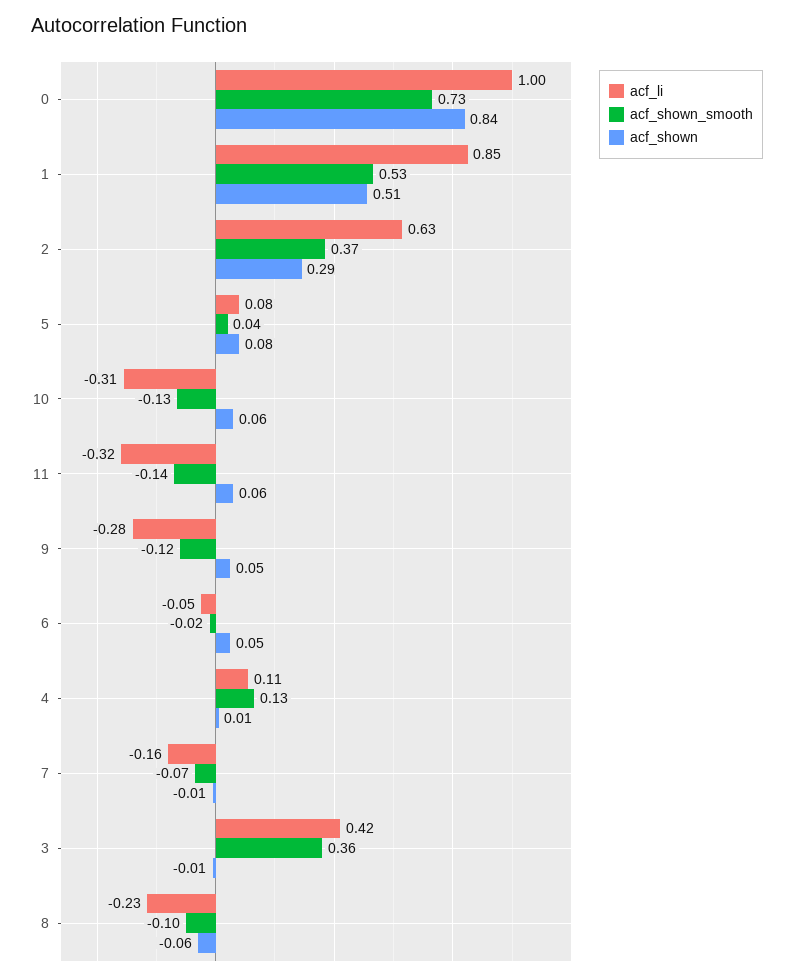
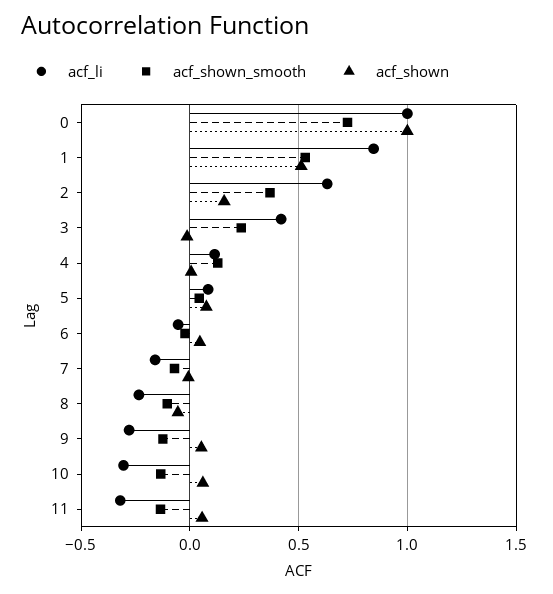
  {
    "acf_li": {
      "0": 1,
      "1": 0.85,
      "2": 0.63,
      "5": 0.08,
      "10": -0.31,
      "11": -0.32,
      "9": -0.28,
      "6": -0.05,
      "4": 0.11,
      "7": -0.16,
      "3": 0.42,
      "8": -0.23
    },
    "acf_shown_smooth": {
      "0": 0.73,
      "1": 0.53,
      "2": 0.37,
      "5": 0.04,
      "10": -0.13,
      "11": -0.14,
      "9": -0.12,
      "6": -0.02,
      "4": 0.13,
      "7": -0.07,
-     "3": 0.36,
+     "3": 0.25,
      "8": -0.1
    },
    "acf_shown": {
-     "0": 0.84,
+     "0": 1,
      "1": 0.51,
-     "2": 0.29,
+     "2": 0.15,
      "5": 0.08,
      "10": 0.06,
      "11": 0.06,
      "9": 0.05,
      "6": 0.05,
      "4": 0.01,
      "7": -0.01,
      "3": -0.01,
      "8": -0.06
    }
  }

